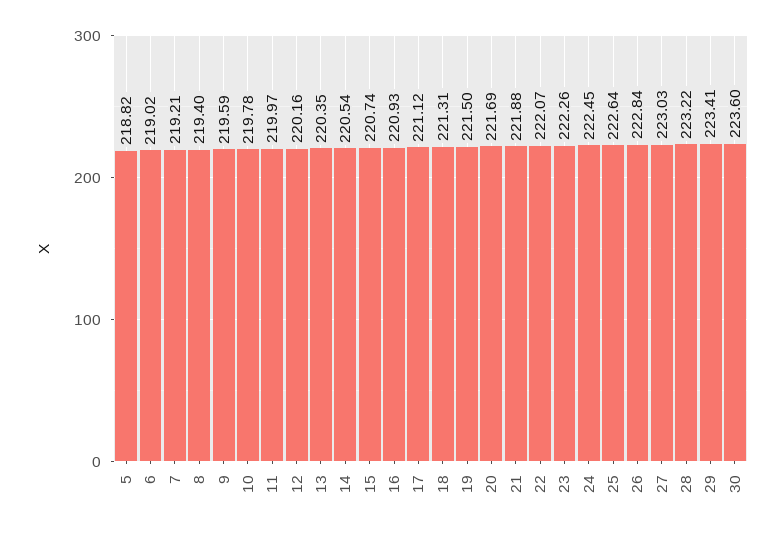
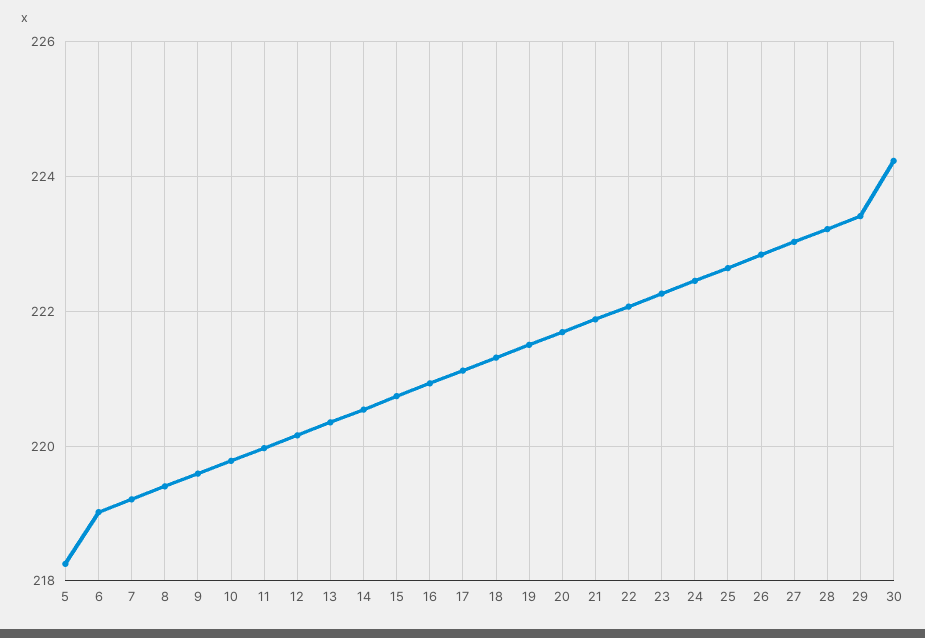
  {
-   "5": 218.82,
+   "5": 218.2,
    "6": 219.02,
    "7": 219.21,
    "8": 219.4,
    "9": 219.59,
    "10": 219.78,
    "11": 219.97,
    "12": 220.16,
    "13": 220.35,
    "14": 220.54,
    "15": 220.74,
    "16": 220.93,
    "17": 221.12,
    "18": 221.31,
    "19": 221.5,
    "20": 221.69,
    "21": 221.88,
    "22": 222.07,
    "23": 222.26,
    "24": 222.45,
    "25": 222.64,
    "26": 222.84,
    "27": 223.03,
    "28": 223.22,
    "29": 223.41,
-   "30": 223.6
+   "30": 224.2
  }

